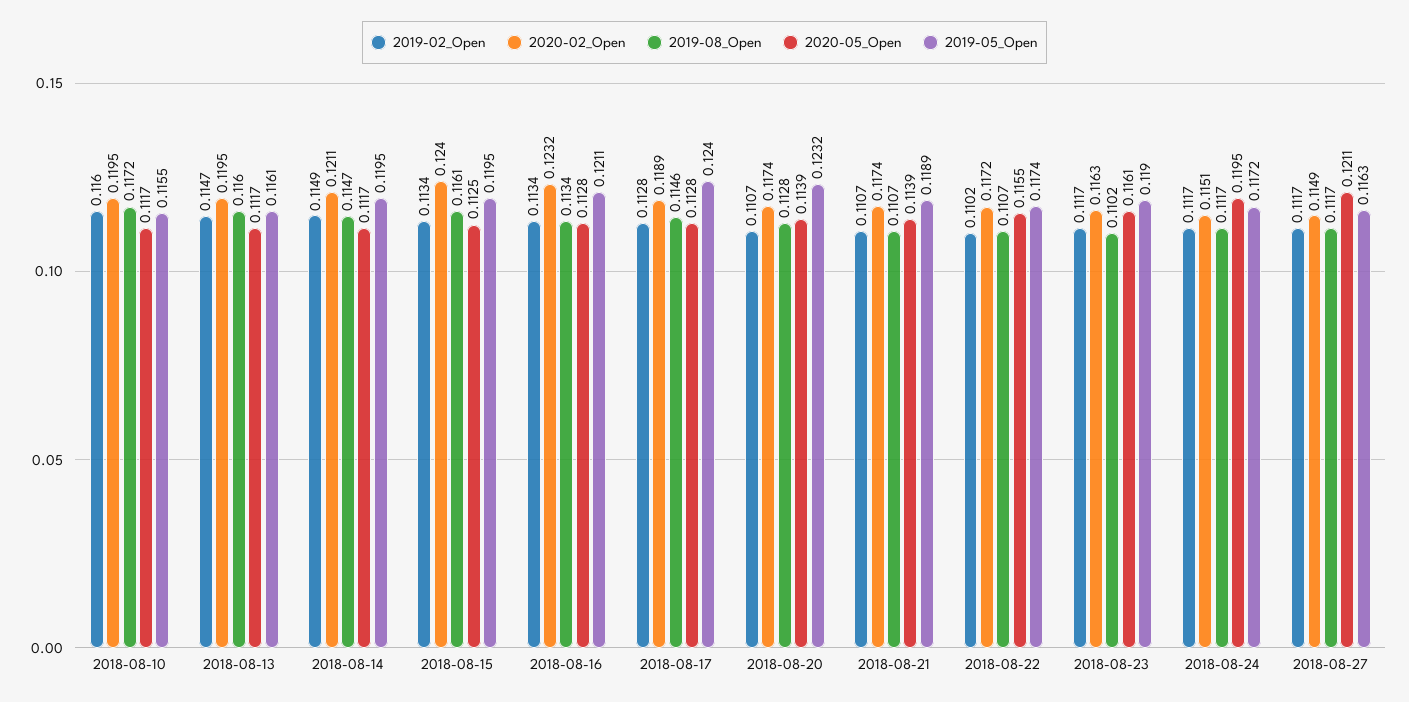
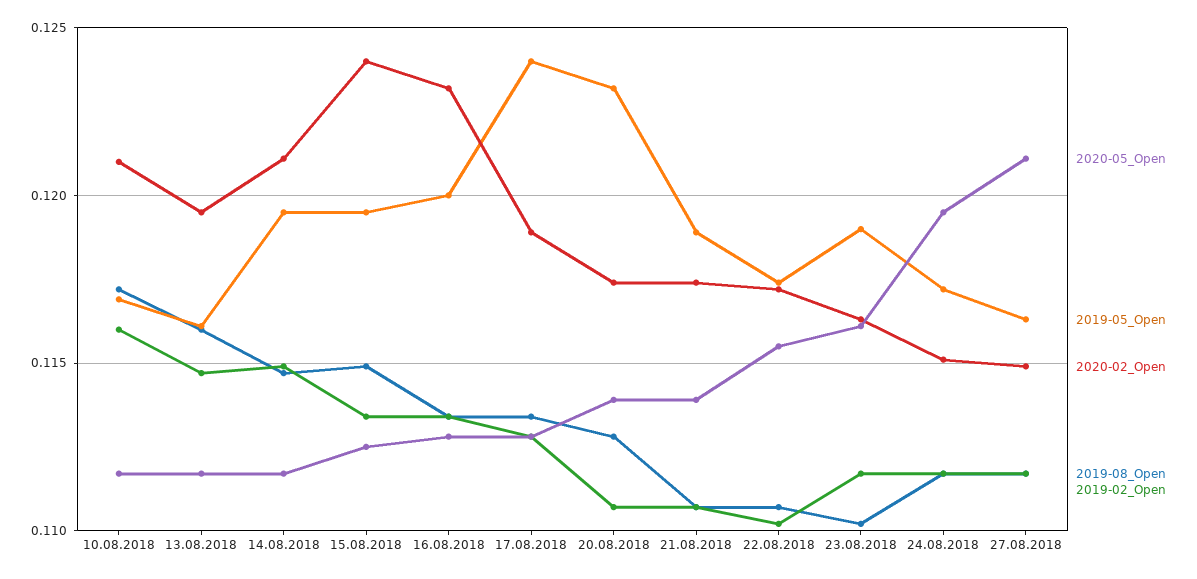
  {
    "2019-02_Open": {
      "2018-08-10": 0.116,
      "2018-08-13": 0.1147,
      "2018-08-14": 0.1149,
      "2018-08-15": 0.1134,
      "2018-08-16": 0.1134,
      "2018-08-17": 0.1128,
      "2018-08-20": 0.1107,
      "2018-08-21": 0.1107,
      "2018-08-22": 0.1102,
      "2018-08-23": 0.1117,
      "2018-08-24": 0.1117,
      "2018-08-27": 0.1117
    },
    "2020-02_Open": {
-     "2018-08-10": 0.1195,
+     "2018-08-10": 0.121,
      "2018-08-13": 0.1195,
      "2018-08-14": 0.1211,
      "2018-08-15": 0.124,
      "2018-08-16": 0.1232,
      "2018-08-17": 0.1189,
      "2018-08-20": 0.1174,
      "2018-08-21": 0.1174,
      "2018-08-22": 0.1172,
      "2018-08-23": 0.1163,
      "2018-08-24": 0.1151,
      "2018-08-27": 0.1149
    },
    "2019-08_Open": {
      "2018-08-10": 0.1172,
      "2018-08-13": 0.116,
      "2018-08-14": 0.1147,
-     "2018-08-15": 0.1161,
+     "2018-08-15": 0.115,
      "2018-08-16": 0.1134,
-     "2018-08-17": 0.1146,
+     "2018-08-17": 0.1135,
      "2018-08-20": 0.1128,
      "2018-08-21": 0.1107,
      "2018-08-22": 0.1107,
      "2018-08-23": 0.1102,
      "2018-08-24": 0.1117,
      "2018-08-27": 0.1117
    },
    "2020-05_Open": {
      "2018-08-10": 0.1117,
      "2018-08-13": 0.1117,
      "2018-08-14": 0.1117,
      "2018-08-15": 0.1125,
      "2018-08-16": 0.1128,
      "2018-08-17": 0.1128,
      "2018-08-20": 0.1139,
      "2018-08-21": 0.1139,
      "2018-08-22": 0.1155,
      "2018-08-23": 0.1161,
      "2018-08-24": 0.1195,
      "2018-08-27": 0.1211
    },
    "2019-05_Open": {
-     "2018-08-10": 0.1155,
+     "2018-08-10": 0.117,
      "2018-08-13": 0.1161,
      "2018-08-14": 0.1195,
      "2018-08-15": 0.1195,
-     "2018-08-16": 0.1211,
+     "2018-08-16": 0.12,
      "2018-08-17": 0.124,
      "2018-08-20": 0.1232,
      "2018-08-21": 0.1189,
      "2018-08-22": 0.1174,
      "2018-08-23": 0.119,
      "2018-08-24": 0.1172,
      "2018-08-27": 0.1163
    }
  }

